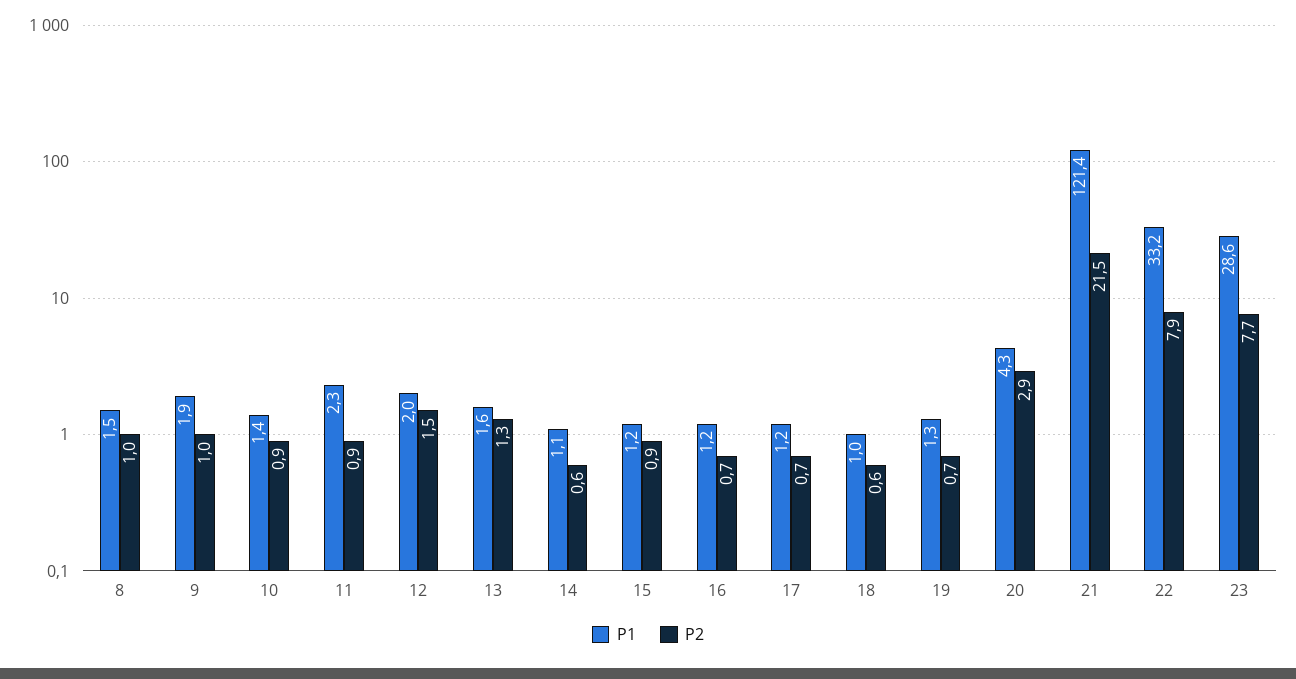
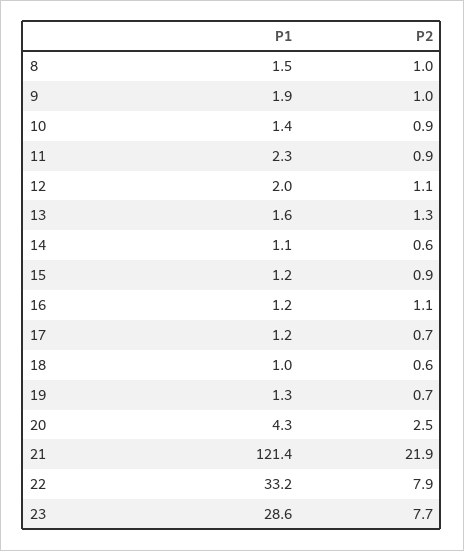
  {
    "P1": {
      "8": 1.5,
      "9": 1.9,
      "10": 1.4,
      "11": 2.3,
      "12": 2,
      "13": 1.6,
      "14": 1.1,
      "15": 1.2,
      "16": 1.2,
      "17": 1.2,
      "18": 1,
      "19": 1.3,
      "20": 4.3,
      "21": 121.4,
      "22": 33.2,
      "23": 28.6
    },
    "P2": {
      "8": 1,
      "9": 1,
      "10": 0.9,
      "11": 0.9,
-     "12": 1.5,
+     "12": 1.1,
      "13": 1.3,
      "14": 0.6,
      "15": 0.9,
-     "16": 0.7,
+     "16": 1.1,
      "17": 0.7,
      "18": 0.6,
      "19": 0.7,
-     "20": 2.9,
+     "20": 2.5,
-     "21": 21.5,
+     "21": 21.9,
      "22": 7.9,
      "23": 7.7
    }
  }

